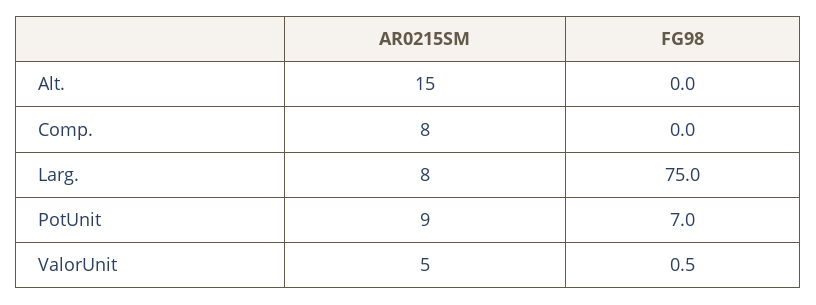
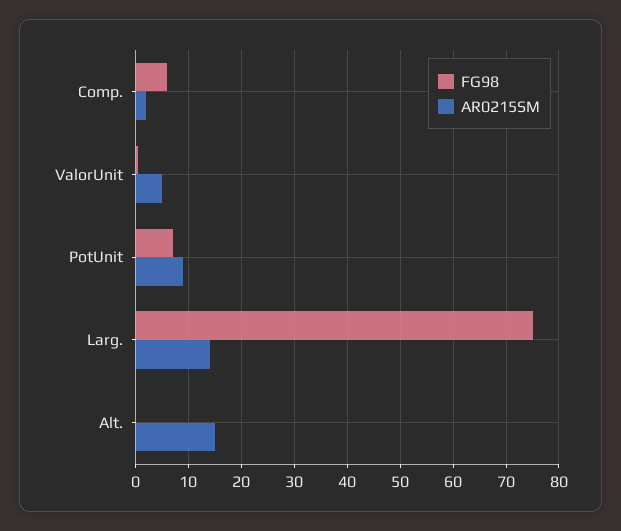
  {
    "AR0215SM": {
      "Alt.": 15,
-     "Comp.": 8,
+     "Comp.": 2,
-     "Larg.": 8,
+     "Larg.": 14,
      "PotUnit": 9,
      "ValorUnit": 5
    },
    "FG98": {
      "Alt.": 0,
-     "Comp.": 0,
+     "Comp.": 6,
      "Larg.": 75,
      "PotUnit": 7,
      "ValorUnit": 0.5
    }
  }

